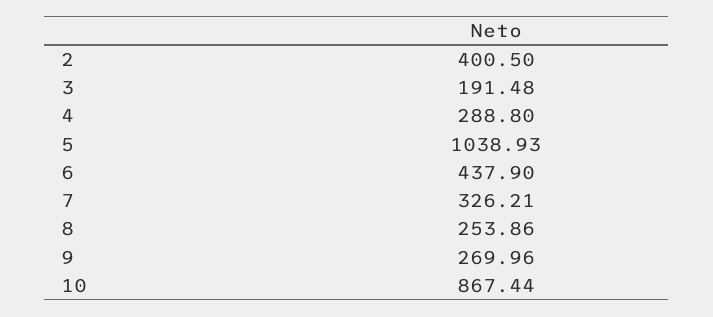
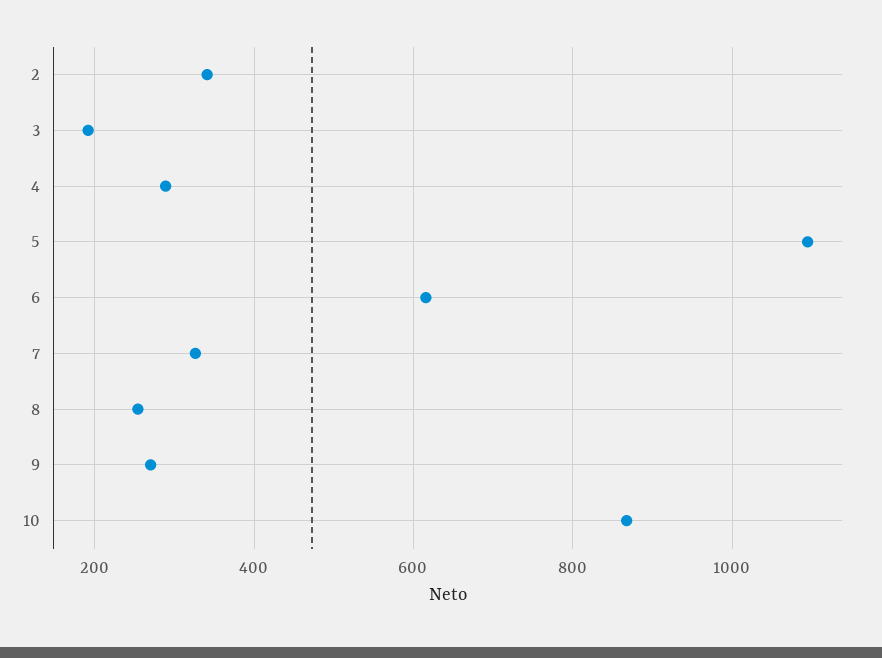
  {
-   "2": 400.5,
+   "2": 340,
    "3": 191.48,
    "4": 288.8,
-   "5": 1038.93,
+   "5": 1100,
-   "6": 437.9,
+   "6": 620,
    "7": 326.21,
    "8": 253.86,
    "9": 269.96,
    "10": 867.44
  }

